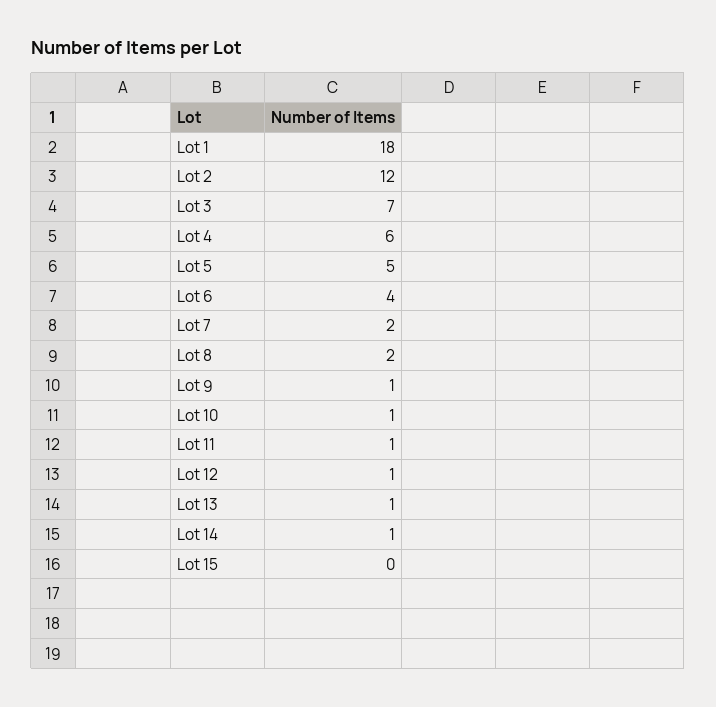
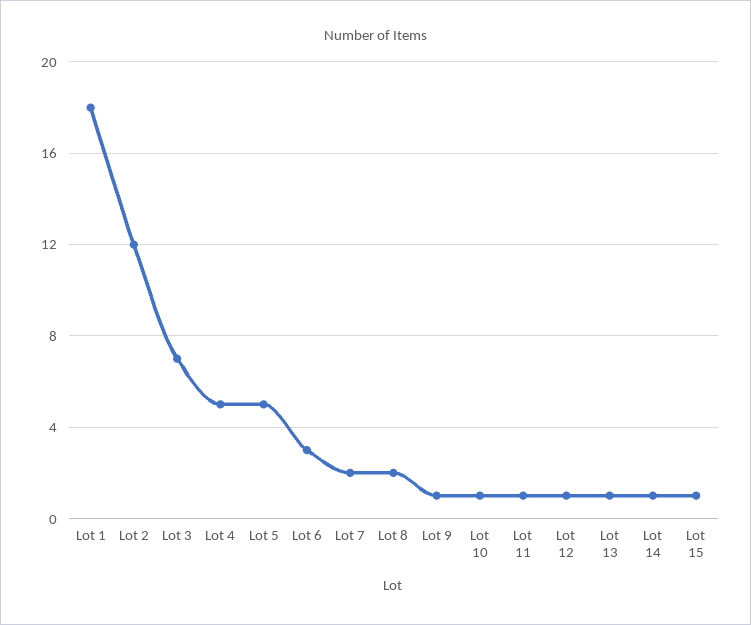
  {
    "Lot 1": 18,
    "Lot 2": 12,
    "Lot 3": 7,
-   "Lot 4": 6,
+   "Lot 4": 5,
    "Lot 5": 5,
-   "Lot 6": 4,
+   "Lot 6": 3,
    "Lot 7": 2,
    "Lot 8": 2,
    "Lot 9": 1,
    "Lot 10": 1,
    "Lot 11": 1,
    "Lot 12": 1,
    "Lot 13": 1,
    "Lot 14": 1,
-   "Lot 15": 0
+   "Lot 15": 1
  }

